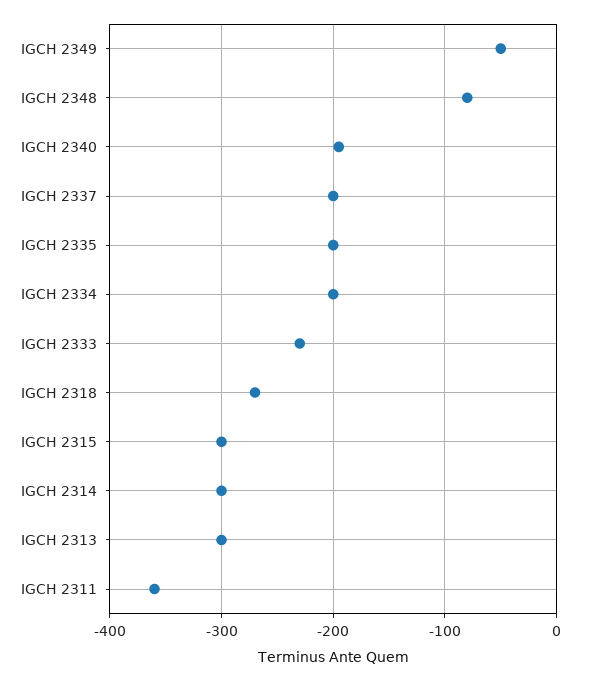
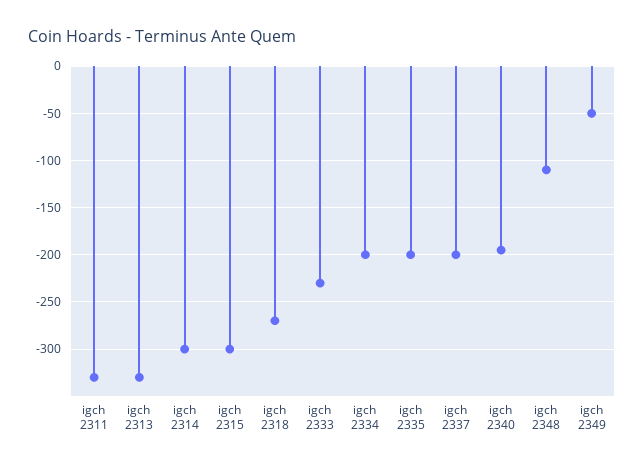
  {
    "IGCH 2349": -50,
-   "IGCH 2348": -80,
+   "IGCH 2348": -110,
    "IGCH 2340": -200,
    "IGCH 2337": -200,
    "IGCH 2335": -200,
    "IGCH 2334": -200,
    "IGCH 2333": -230,
    "IGCH 2318": -270,
    "IGCH 2315": -300,
    "IGCH 2314": -300,
-   "IGCH 2313": -300,
+   "IGCH 2313": -330,
-   "IGCH 2311": -360
+   "IGCH 2311": -330
  }

